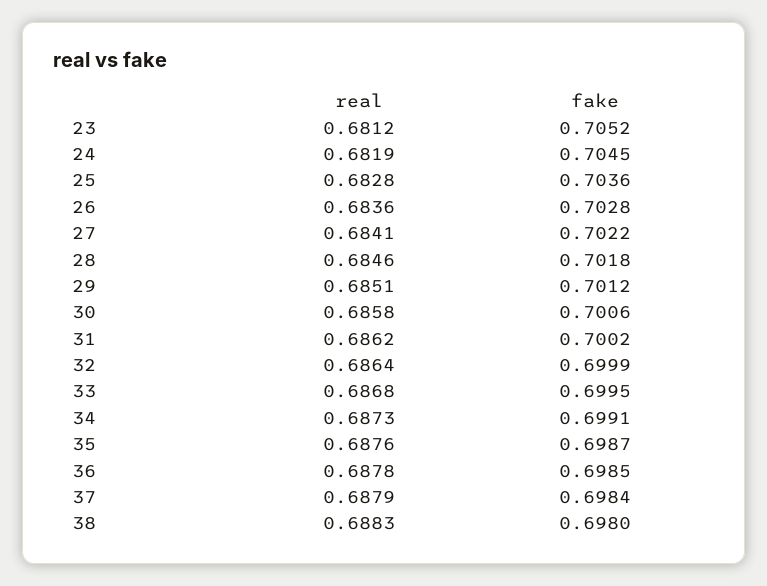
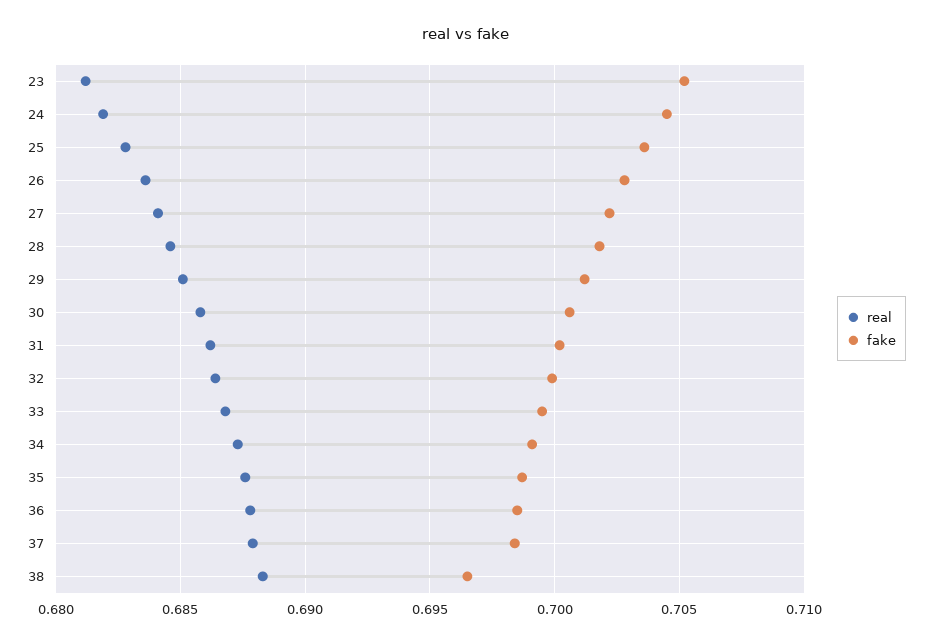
  {
    "real": {
      "23": 0.6812,
      "24": 0.6819,
      "25": 0.6828,
      "26": 0.6836,
      "27": 0.6841,
      "28": 0.6846,
      "29": 0.6851,
      "30": 0.6858,
      "31": 0.6862,
      "32": 0.6864,
      "33": 0.6868,
      "34": 0.6873,
      "35": 0.6876,
      "36": 0.6878,
      "37": 0.6879,
      "38": 0.6883
    },
    "fake": {
      "23": 0.7052,
      "24": 0.7045,
      "25": 0.7036,
      "26": 0.7028,
      "27": 0.7022,
      "28": 0.7018,
      "29": 0.7012,
      "30": 0.7006,
      "31": 0.7002,
      "32": 0.6999,
      "33": 0.6995,
      "34": 0.6991,
      "35": 0.6987,
      "36": 0.6985,
      "37": 0.6984,
-     "38": 0.698
+     "38": 0.6965
    }
  }

